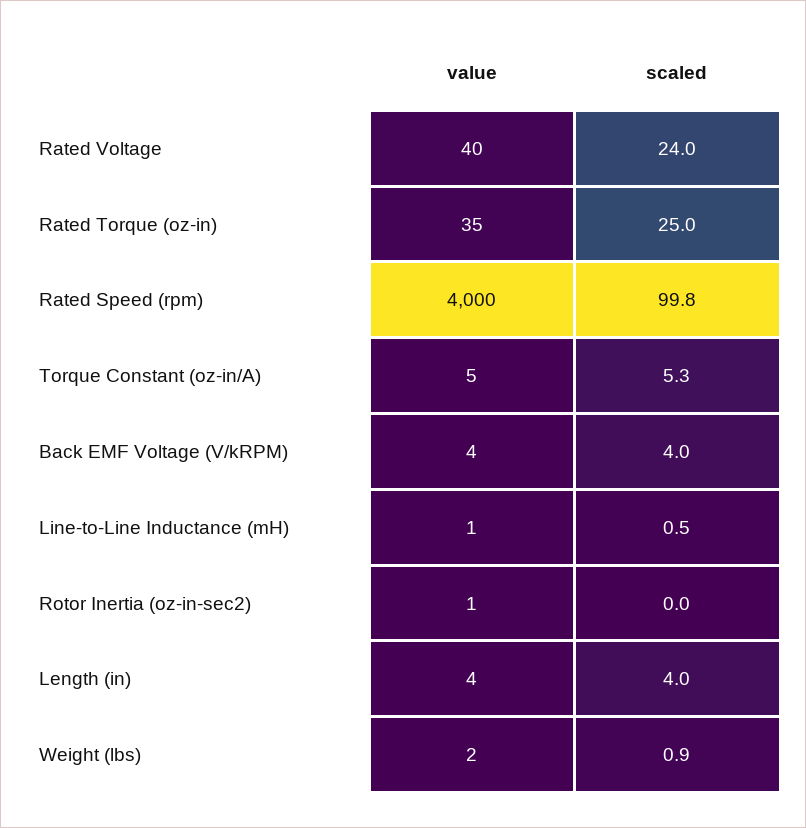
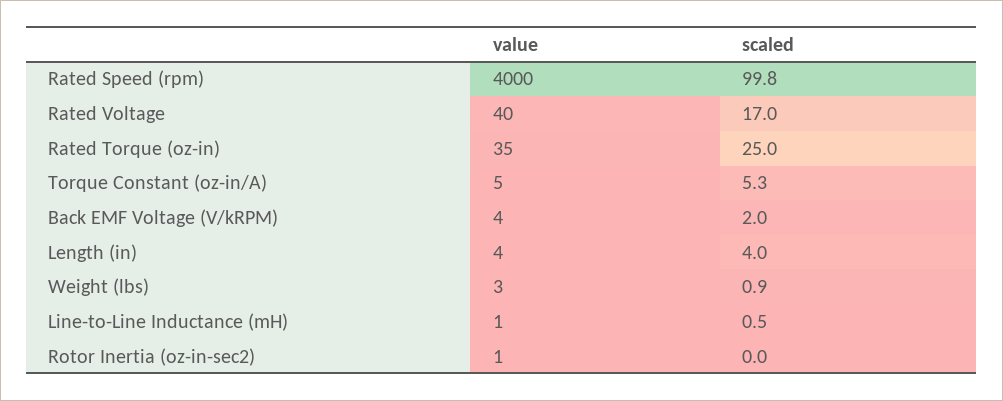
  {
    "value": {
      "Rated Voltage": 40,
      "Rated Torque (oz-in)": 35,
      "Rated Speed (rpm)": 4000,
      "Torque Constant (oz-in/A)": 5,
      "Back EMF Voltage (V/kRPM)": 4,
      "Line-to-Line Inductance (mH)": 1,
      "Rotor Inertia (oz-in-sec2)": 1,
      "Length (in)": 4,
-     "Weight (lbs)": 2
+     "Weight (lbs)": 3
    },
    "scaled": {
-     "Rated Voltage": 24,
+     "Rated Voltage": 17,
      "Rated Torque (oz-in)": 25,
      "Rated Speed (rpm)": 99.8,
      "Torque Constant (oz-in/A)": 5.3,
-     "Back EMF Voltage (V/kRPM)": 4,
+     "Back EMF Voltage (V/kRPM)": 2,
      "Line-to-Line Inductance (mH)": 0.5,
      "Rotor Inertia (oz-in-sec2)": 0,
      "Length (in)": 4,
      "Weight (lbs)": 0.9
    }
  }

